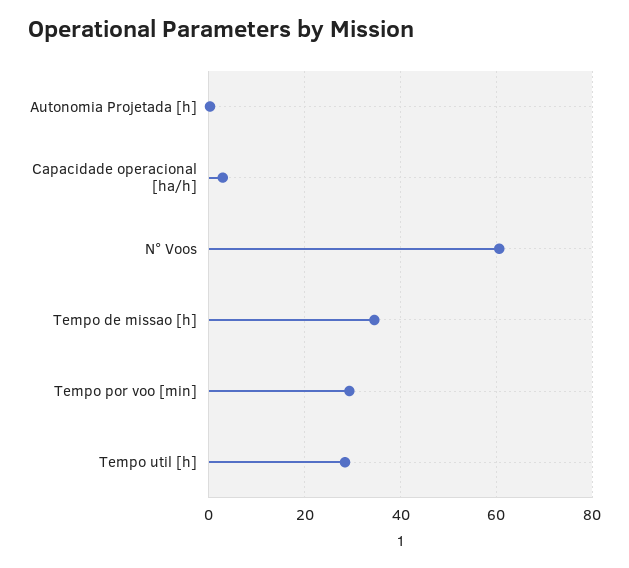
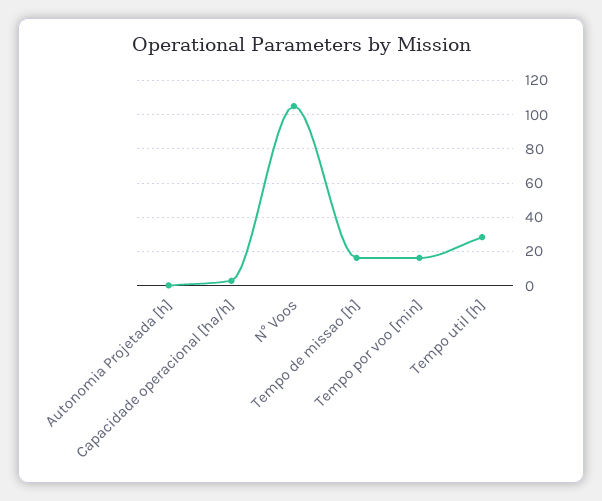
  {
    "Autonomia Projetada [h]": 0,
    "Capacidade operacional [ha/h]": 2,
-   "N° Voos": 60,
+   "N° Voos": 105,
-   "Tempo de missao [h]": 34,
+   "Tempo de missao [h]": 15,
-   "Tempo por voo [min]": 30,
+   "Tempo por voo [min]": 15,
    "Tempo util [h]": 28
  }

